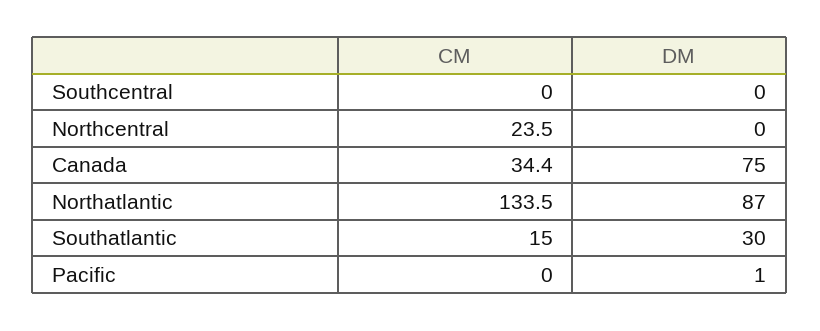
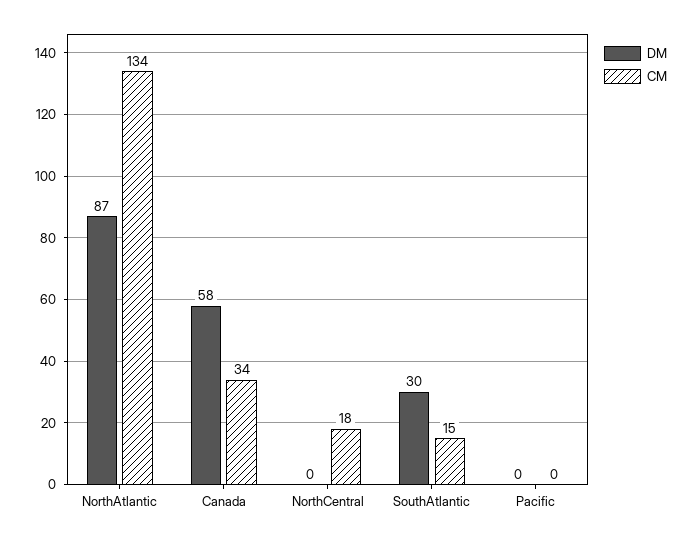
  {
    "CM": {
-     "Southcentral": 0,
-     "Northcentral": 23.5,
+     "Northcentral": 18,
      "Canada": 34.4,
      "Northatlantic": 133.5,
      "Southatlantic": 15,
      "Pacific": 0
    },
    "DM": {
-     "Southcentral": 0,
      "Northcentral": 0,
-     "Canada": 75,
+     "Canada": 58,
      "Northatlantic": 87,
      "Southatlantic": 30,
-     "Pacific": 1
+     "Pacific": 0
    }
  }

